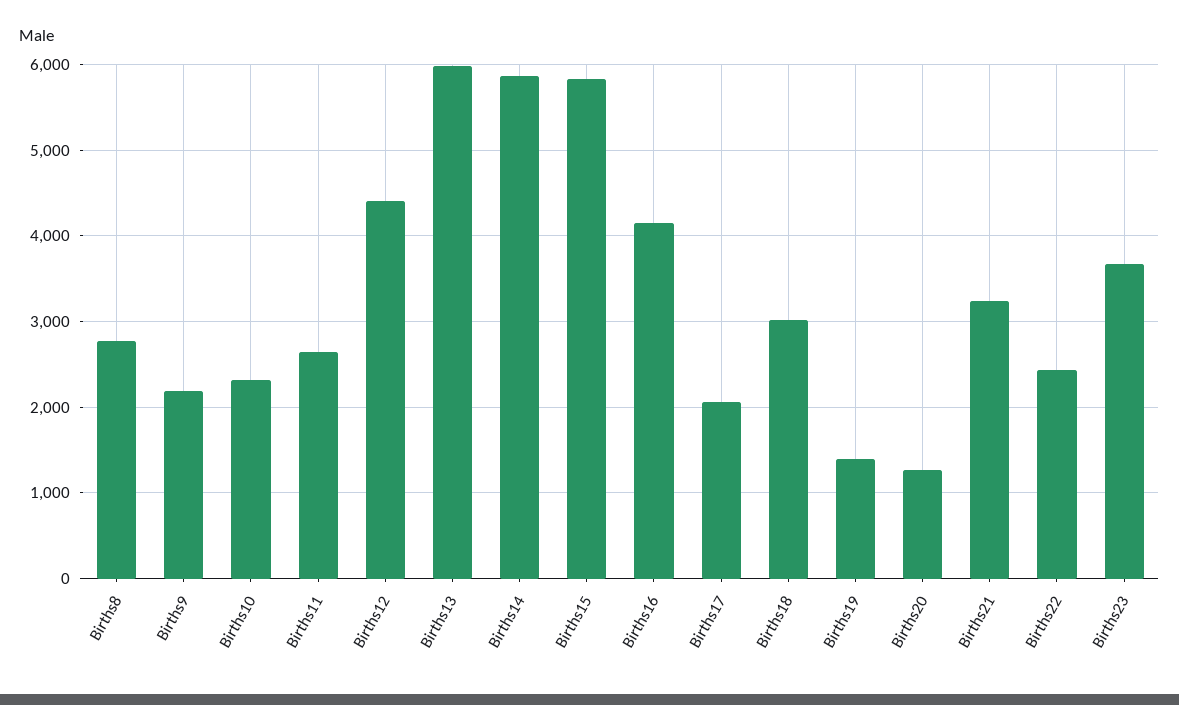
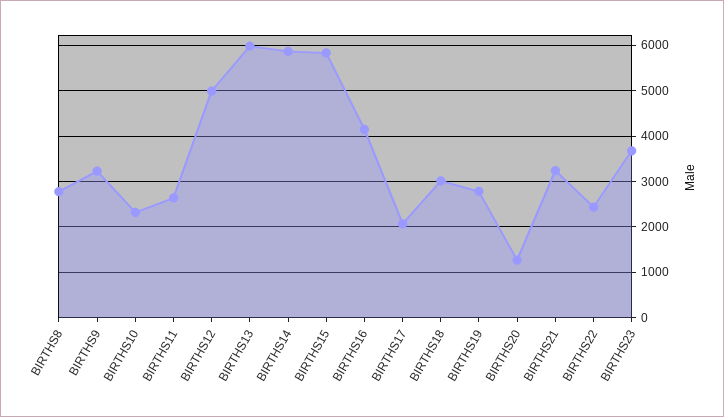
  {
    "Births8": 2800,
-   "Births9": 2200,
+   "Births9": 3200,
    "Births10": 2300,
    "Births11": 2600,
-   "Births12": 4400,
+   "Births12": 5000,
    "Births13": 6000,
    "Births14": 5900,
    "Births15": 5800,
    "Births16": 4100,
    "Births17": 2100,
    "Births18": 3000,
-   "Births19": 1400,
+   "Births19": 2800,
    "Births20": 1300,
    "Births21": 3200,
    "Births22": 2400,
    "Births23": 3700
  }

